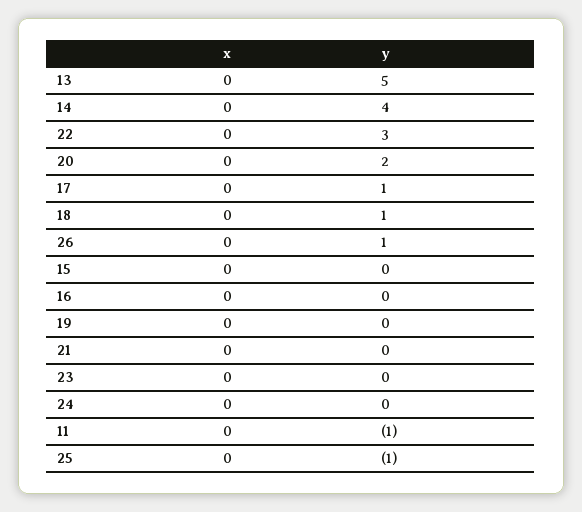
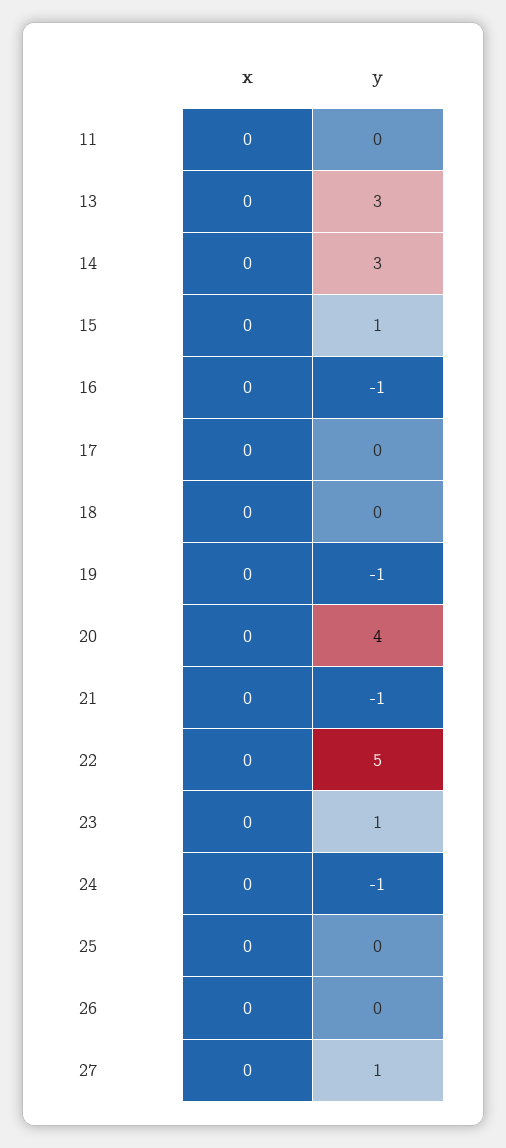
  {
    "x": {
      "13": 0,
      "14": 0,
      "22": 0,
      "20": 0,
      "17": 0,
      "18": 0,
      "26": 0,
      "15": 0,
      "16": 0,
      "19": 0,
      "21": 0,
      "23": 0,
      "24": 0,
      "11": 0,
-     "25": 0
+     "25": 0,
+     "27": 0
    },
    "y": {
-     "13": 5,
+     "13": 3,
-     "14": 4,
+     "14": 3,
-     "22": 3,
+     "22": 5,
-     "20": 2,
+     "20": 4,
-     "17": 1,
+     "17": 0,
-     "18": 1,
+     "18": 0,
-     "26": 1,
+     "26": 0,
-     "15": 0,
+     "15": 1,
-     "16": 0,
+     "16": -1,
-     "19": 0,
+     "19": -1,
-     "21": 0,
+     "21": -1,
-     "23": 0,
+     "23": 1,
-     "24": 0,
+     "24": -1,
-     "11": -1,
+     "11": 0,
-     "25": -1
+     "25": 0,
+     "27": 1
    }
  }

